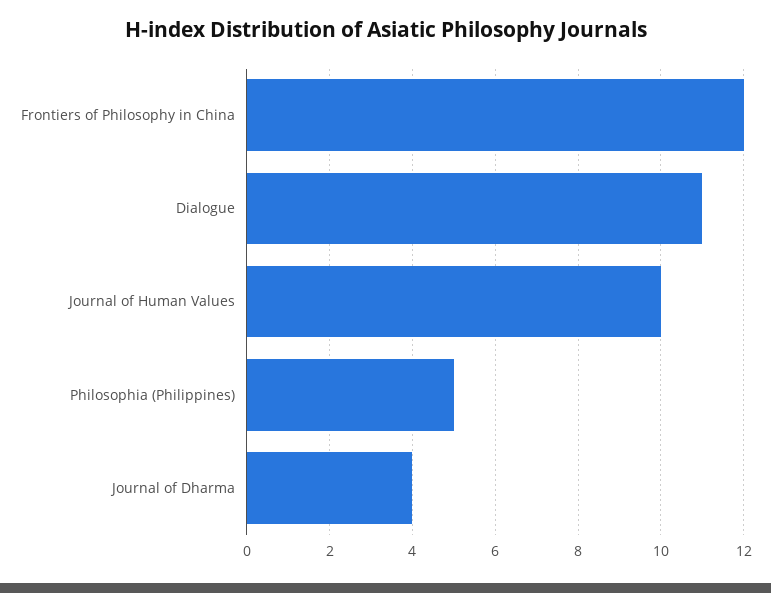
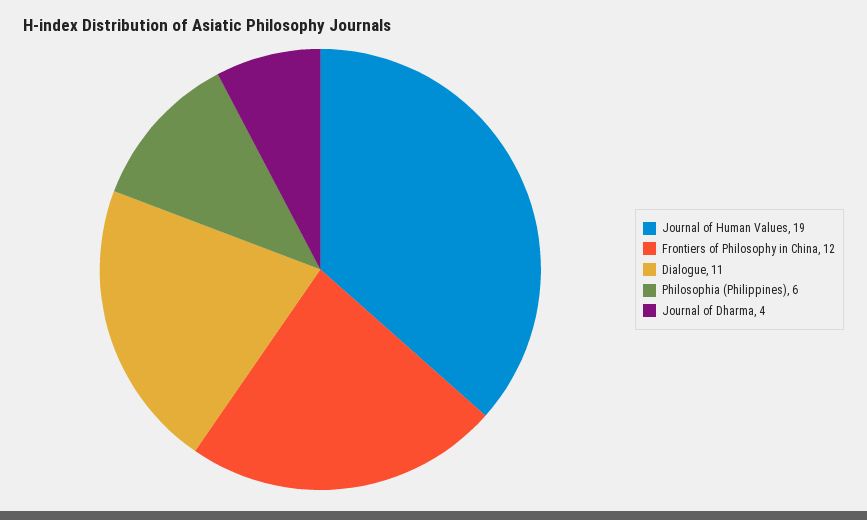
  {
    "Frontiers of Philosophy in China": 12,
    "Dialogue": 11,
-   "Journal of Human Values": 10,
+   "Journal of Human Values": 19,
-   "Philosophia (Philippines)": 5,
+   "Philosophia (Philippines)": 6,
    "Journal of Dharma": 4
  }

